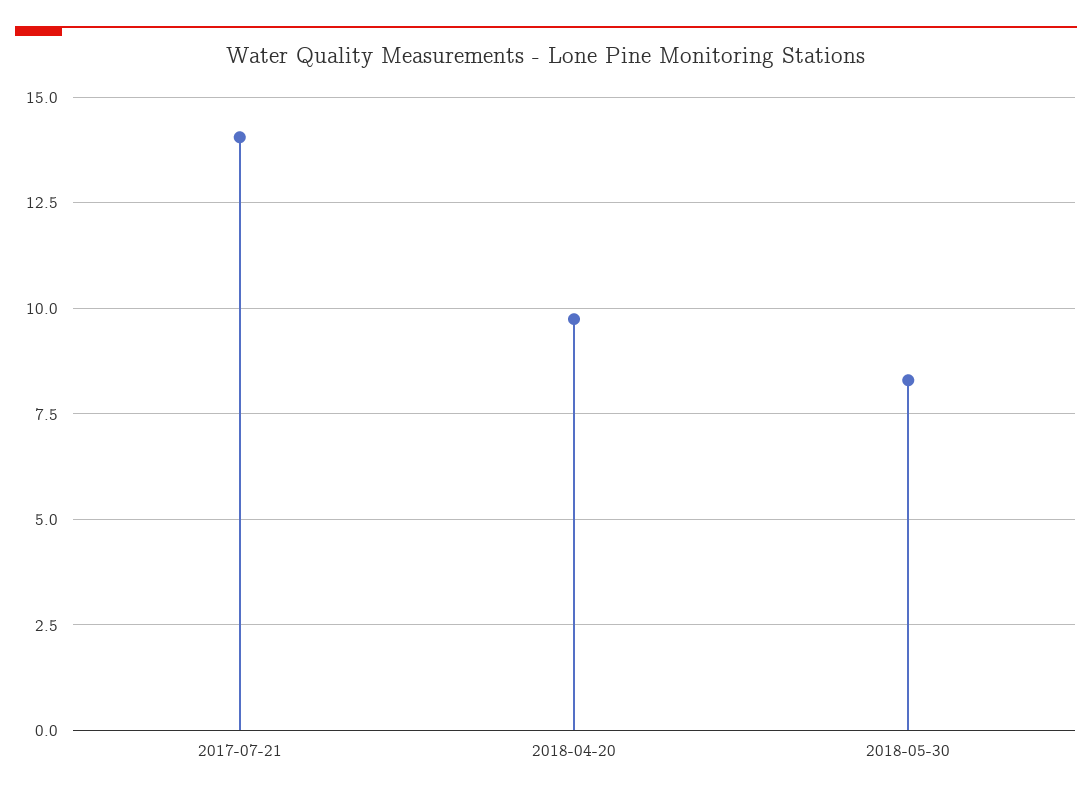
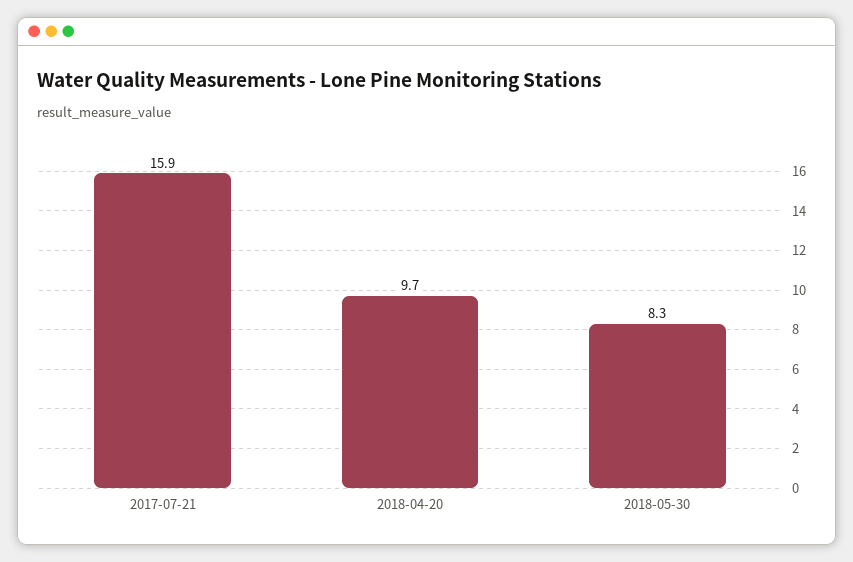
  {
-   "2017-07-21": 14,
+   "2017-07-21": 15.9,
    "2018-04-20": 9.7,
    "2018-05-30": 8.3
  }

